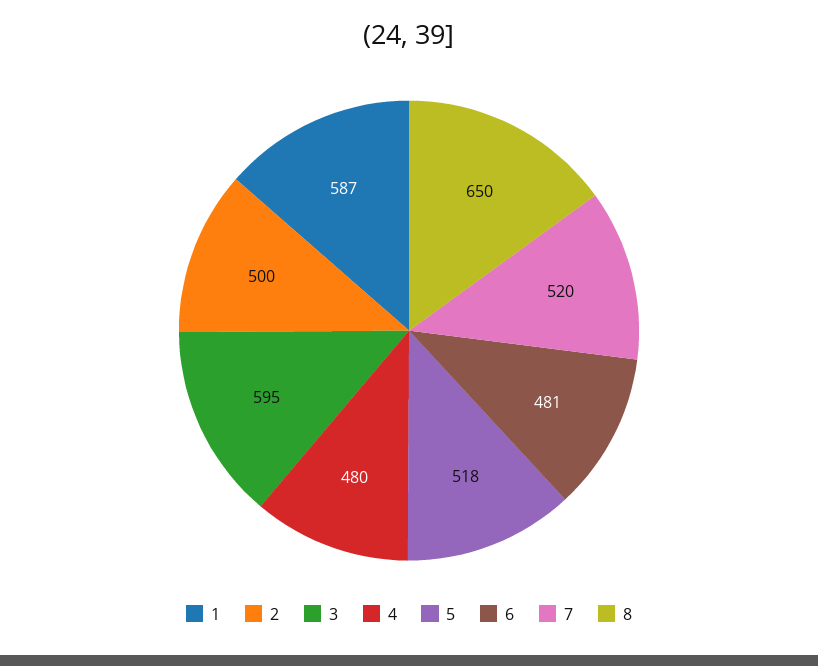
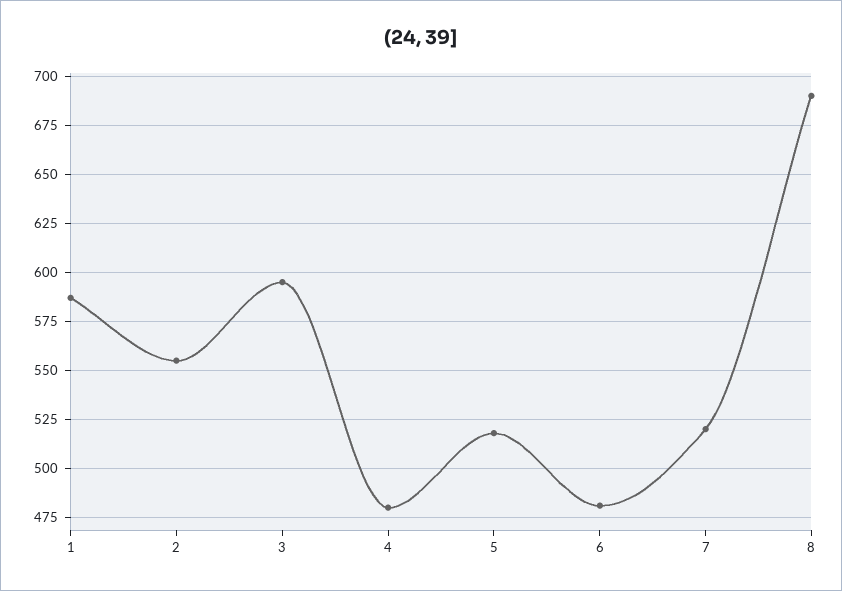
  {
    "1": 587,
-   "2": 500,
+   "2": 555,
    "3": 595,
    "4": 480,
    "5": 518,
    "6": 481,
    "7": 520,
-   "8": 650
+   "8": 690
  }

